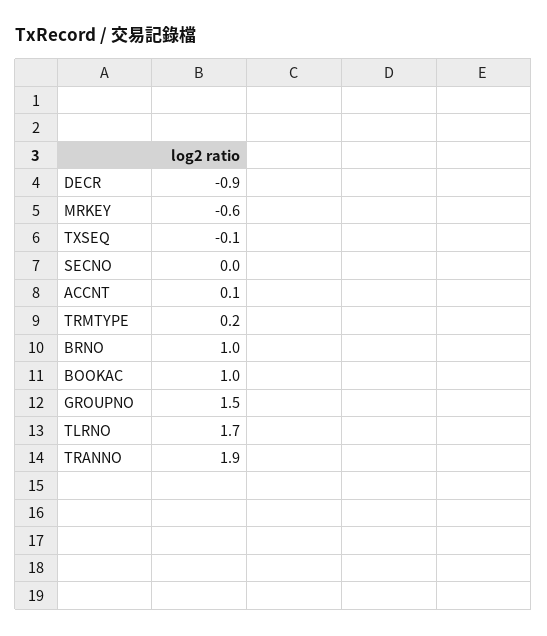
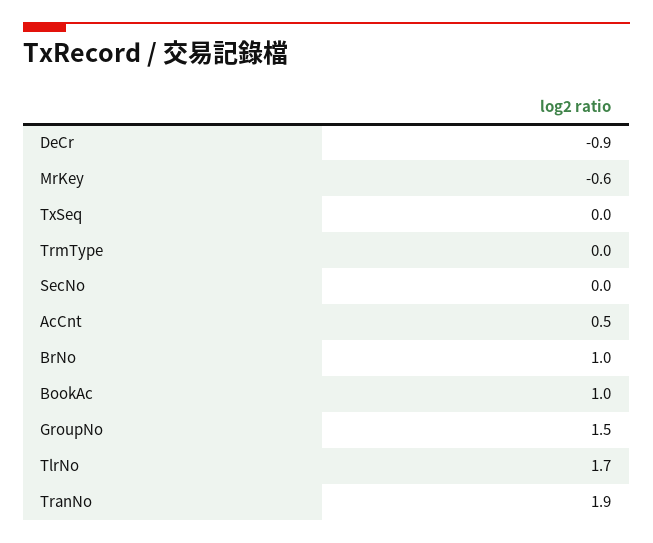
  {
    "DECR": -0.9,
    "MRKEY": -0.6,
-   "TXSEQ": -0.1,
+   "TXSEQ": 0,
    "SECNO": 0,
-   "ACCNT": 0.1,
+   "ACCNT": 0.5,
-   "TRMTYPE": 0.2,
+   "TRMTYPE": 0,
    "BRNO": 1,
    "BOOKAC": 1,
    "GROUPNO": 1.5,
    "TLRNO": 1.7,
    "TRANNO": 1.9
  }

